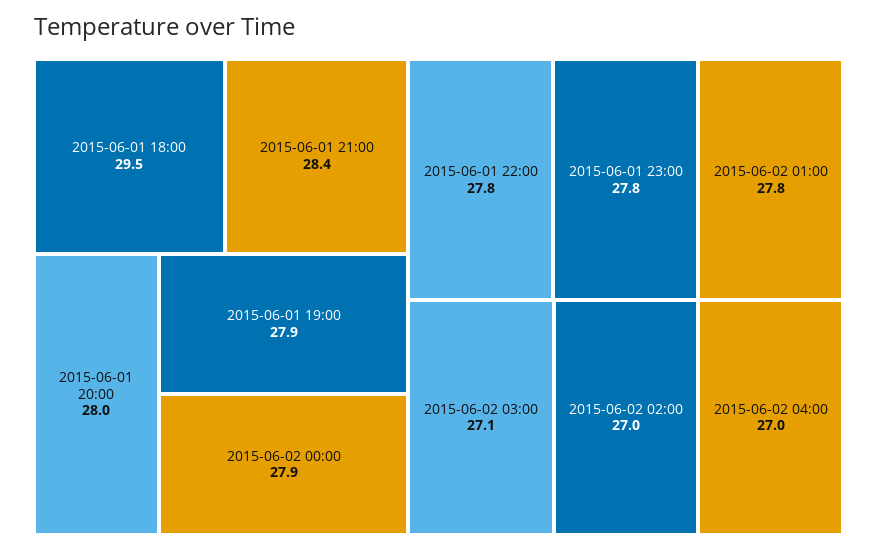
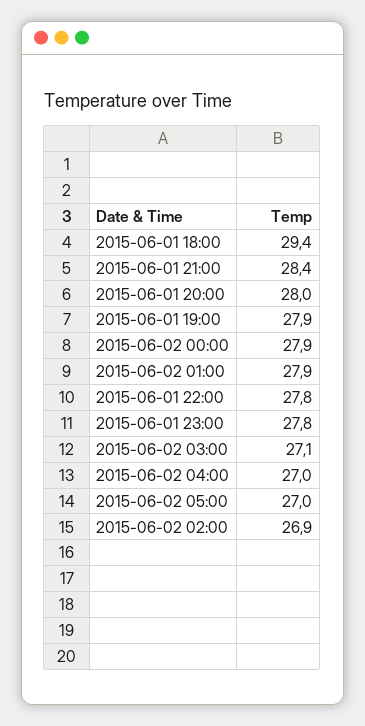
  {
-   "2015-06-01 18:00": 29.5,
+   "2015-06-01 18:00": 29.4,
    "2015-06-01 21:00": 28.4,
    "2015-06-01 20:00": 28,
    "2015-06-01 19:00": 27.9,
    "2015-06-02 00:00": 27.9,
    "2015-06-01 22:00": 27.8,
    "2015-06-01 23:00": 27.8,
-   "2015-06-02 01:00": 27.8,
+   "2015-06-02 01:00": 27.9,
    "2015-06-02 03:00": 27.1,
-   "2015-06-02 02:00": 27,
+   "2015-06-02 02:00": 26.9,
-   "2015-06-02 04:00": 27
+   "2015-06-02 04:00": 27,
+   "2015-06-02 05:00": 27
  }

